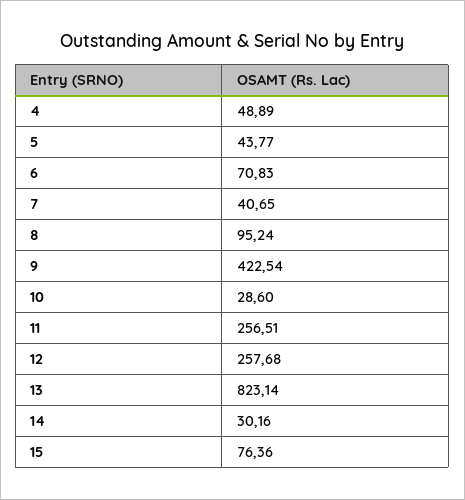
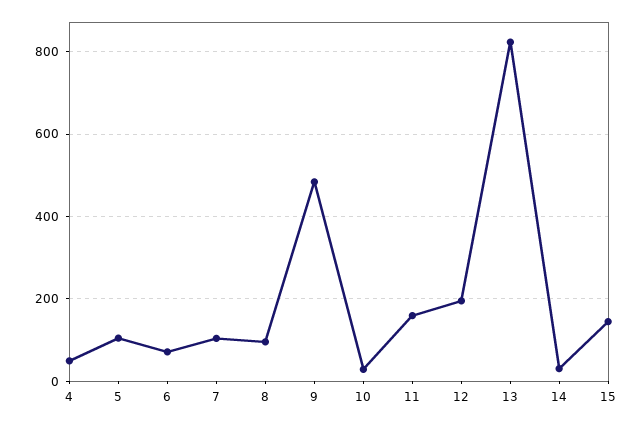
  {
    "4": 48.89,
-   "5": 43.77,
+   "5": 100,
    "6": 70.83,
-   "7": 40.65,
+   "7": 100,
    "8": 95.24,
-   "9": 422.54,
+   "9": 480,
    "10": 28.6,
-   "11": 256.51,
+   "11": 160,
-   "12": 257.68,
+   "12": 200,
    "13": 823.14,
    "14": 30.16,
-   "15": 76.36
+   "15": 140
  }

